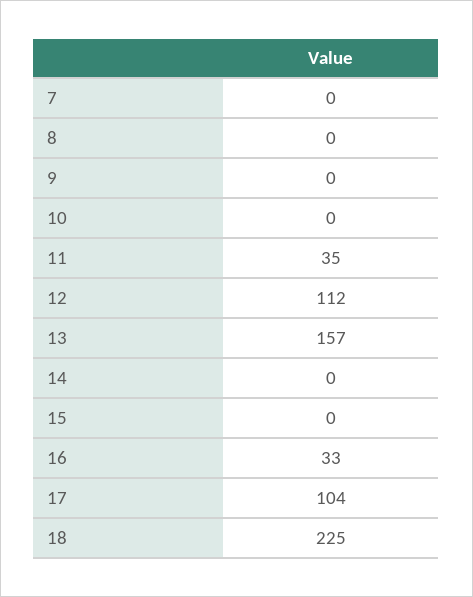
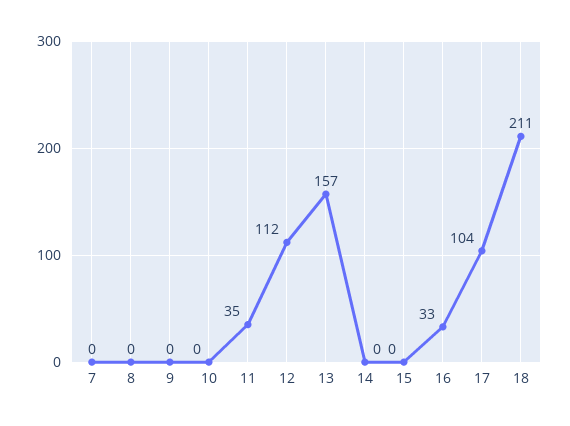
  {
    "7": 0,
    "8": 0,
    "9": 0,
    "10": 0,
    "11": 35,
    "12": 112,
    "13": 157,
    "14": 0,
    "15": 0,
    "16": 33,
    "17": 104,
-   "18": 225
+   "18": 211
  }

